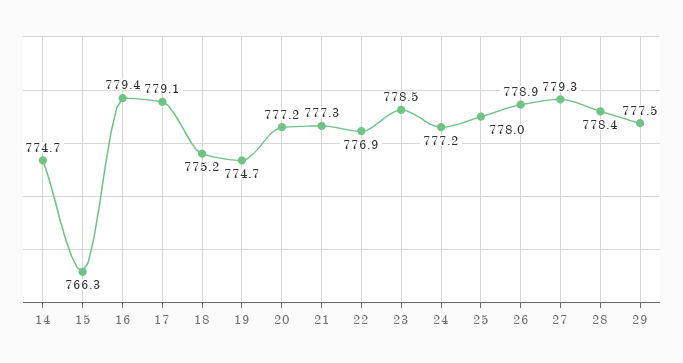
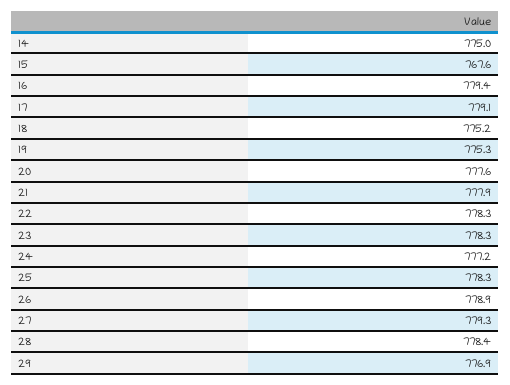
  {
-   "14": 774.7,
+   "14": 775,
-   "15": 766.3,
+   "15": 767.6,
    "16": 779.4,
    "17": 779.1,
    "18": 775.2,
-   "19": 774.7,
+   "19": 775.3,
-   "20": 777.2,
+   "20": 777.6,
-   "21": 777.3,
+   "21": 777.9,
-   "22": 776.9,
+   "22": 778.3,
-   "23": 778.5,
+   "23": 778.3,
    "24": 777.2,
-   "25": 778,
+   "25": 778.3,
    "26": 778.9,
    "27": 779.3,
    "28": 778.4,
-   "29": 777.5
+   "29": 776.9
  }

